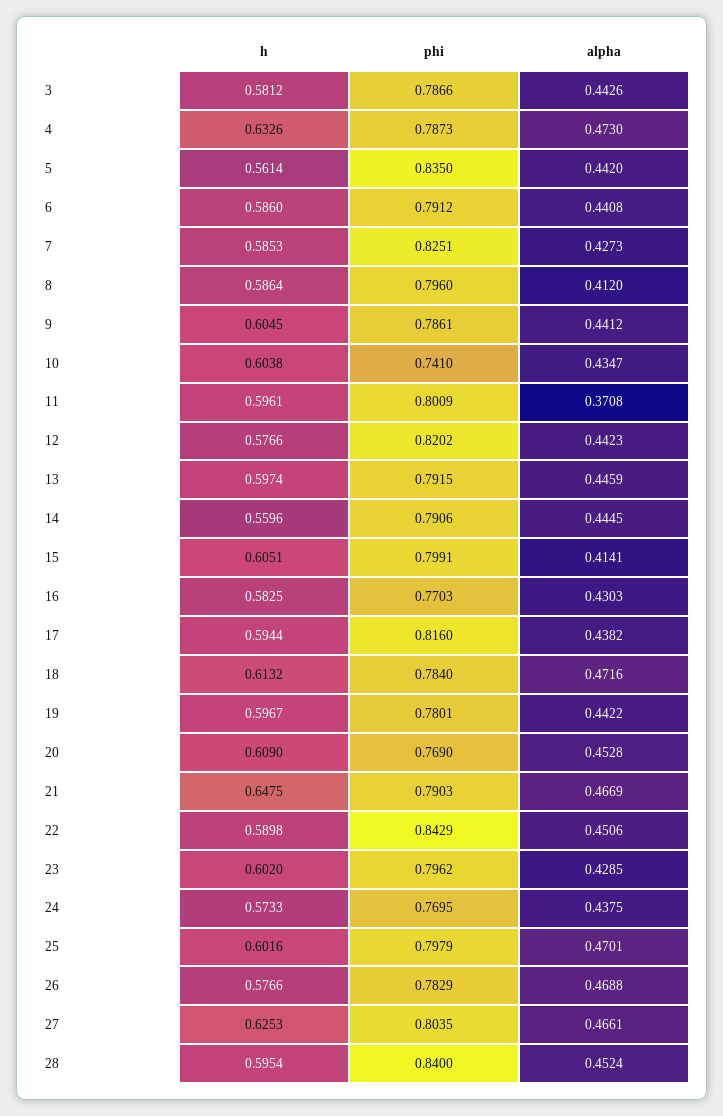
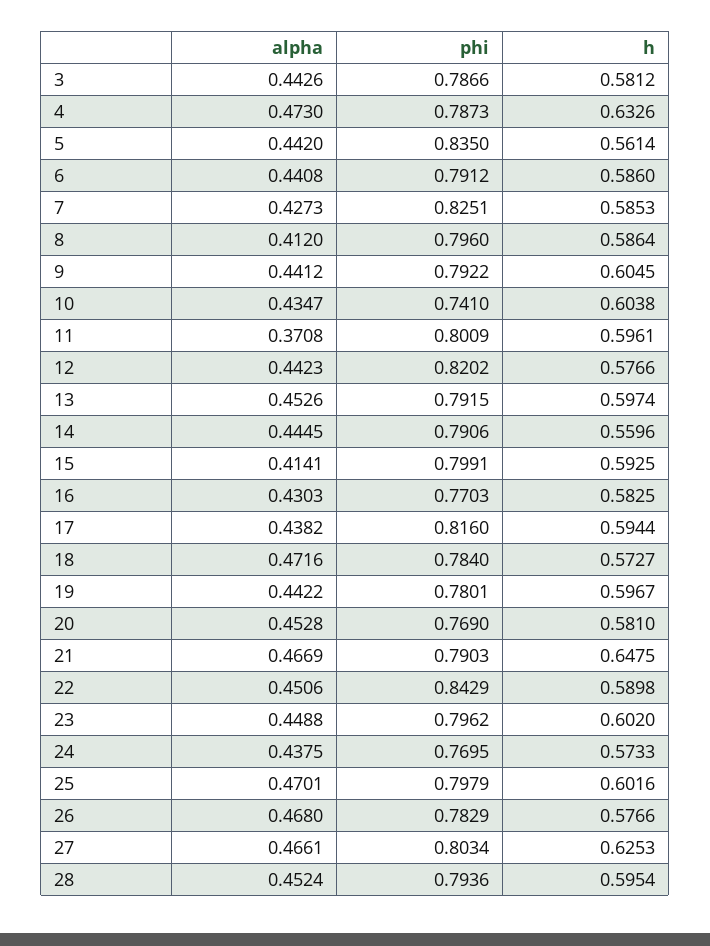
  {
    "h": {
      "3": 0.5812,
      "4": 0.6326,
      "5": 0.5614,
      "6": 0.586,
      "7": 0.5853,
      "8": 0.5864,
      "9": 0.6045,
      "10": 0.6038,
      "11": 0.5961,
      "12": 0.5766,
      "13": 0.5974,
      "14": 0.5596,
-     "15": 0.6051,
+     "15": 0.5925,
      "16": 0.5825,
      "17": 0.5944,
-     "18": 0.6132,
+     "18": 0.5727,
      "19": 0.5967,
-     "20": 0.609,
+     "20": 0.581,
      "21": 0.6475,
      "22": 0.5898,
      "23": 0.602,
      "24": 0.5733,
      "25": 0.6016,
      "26": 0.5766,
      "27": 0.6253,
      "28": 0.5954
    },
    "phi": {
      "3": 0.7866,
      "4": 0.7873,
      "5": 0.835,
      "6": 0.7912,
      "7": 0.8251,
      "8": 0.796,
-     "9": 0.7861,
+     "9": 0.7922,
      "10": 0.741,
      "11": 0.8009,
      "12": 0.8202,
      "13": 0.7915,
      "14": 0.7906,
      "15": 0.7991,
      "16": 0.7703,
      "17": 0.816,
      "18": 0.784,
      "19": 0.7801,
      "20": 0.769,
      "21": 0.7903,
      "22": 0.8429,
      "23": 0.7962,
      "24": 0.7695,
      "25": 0.7979,
      "26": 0.7829,
-     "27": 0.8035,
+     "27": 0.8034,
-     "28": 0.84
+     "28": 0.7936
    },
    "alpha": {
      "3": 0.4426,
      "4": 0.473,
      "5": 0.442,
      "6": 0.4408,
      "7": 0.4273,
      "8": 0.412,
      "9": 0.4412,
      "10": 0.4347,
      "11": 0.3708,
      "12": 0.4423,
-     "13": 0.4459,
+     "13": 0.4526,
      "14": 0.4445,
      "15": 0.4141,
      "16": 0.4303,
      "17": 0.4382,
      "18": 0.4716,
      "19": 0.4422,
      "20": 0.4528,
      "21": 0.4669,
      "22": 0.4506,
-     "23": 0.4285,
+     "23": 0.4488,
      "24": 0.4375,
      "25": 0.4701,
-     "26": 0.4688,
+     "26": 0.468,
      "27": 0.4661,
      "28": 0.4524
    }
  }

